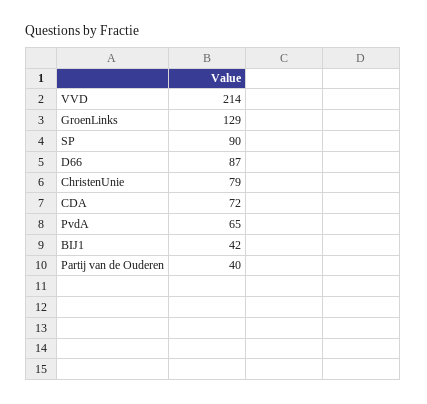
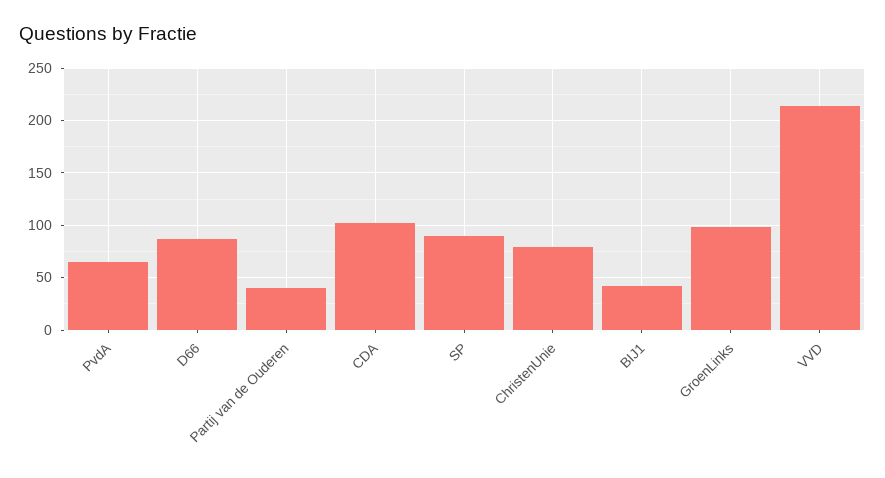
  {
    "VVD": 214,
-   "GroenLinks": 129,
+   "GroenLinks": 100,
    "SP": 90,
    "D66": 87,
    "ChristenUnie": 79,
-   "CDA": 72,
+   "CDA": 100,
    "PvdA": 65,
    "BIJ1": 42,
    "Partij van de Ouderen": 40
  }

